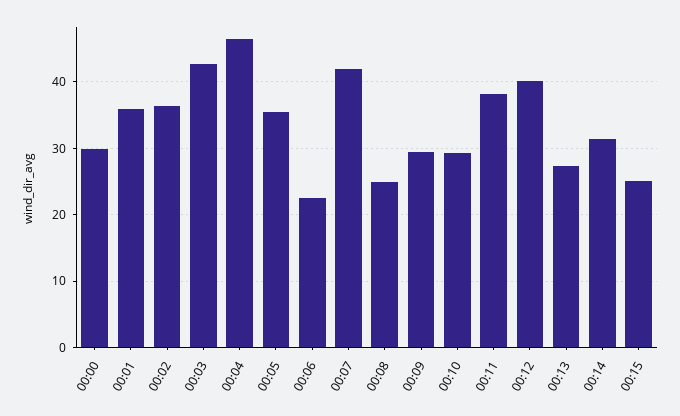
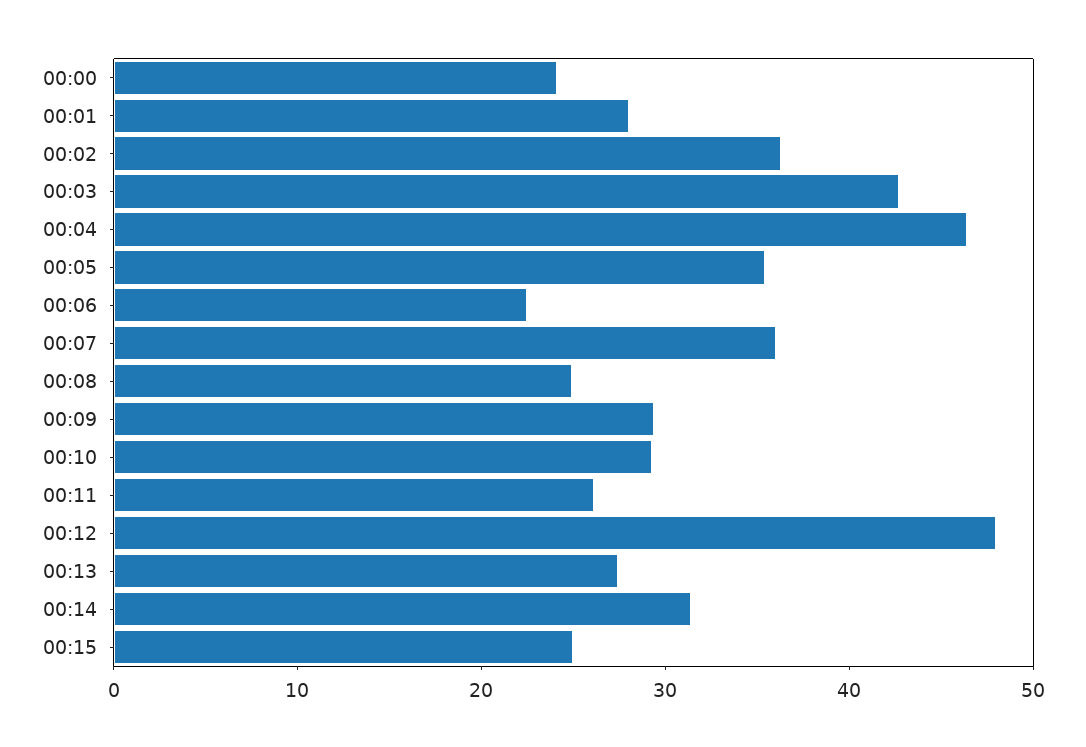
  {
-   "00:00": 30,
+   "00:00": 24,
-   "00:01": 36,
+   "00:01": 28,
    "00:02": 36,
    "00:03": 43,
    "00:04": 46,
    "00:05": 35,
    "00:06": 23,
-   "00:07": 42,
+   "00:07": 36,
    "00:08": 25,
    "00:09": 29,
    "00:10": 29,
-   "00:11": 38,
+   "00:11": 26,
-   "00:12": 40,
+   "00:12": 48,
    "00:13": 27,
    "00:14": 31,
    "00:15": 25
  }

